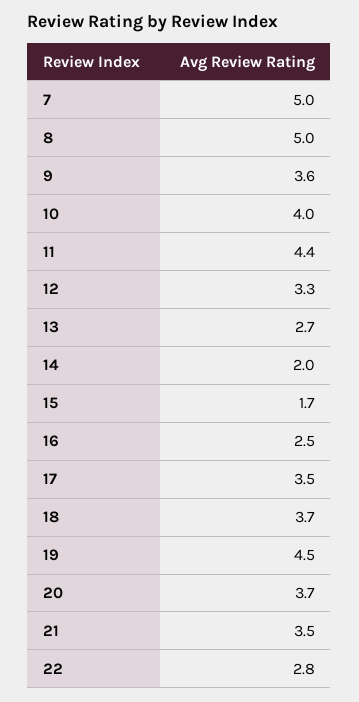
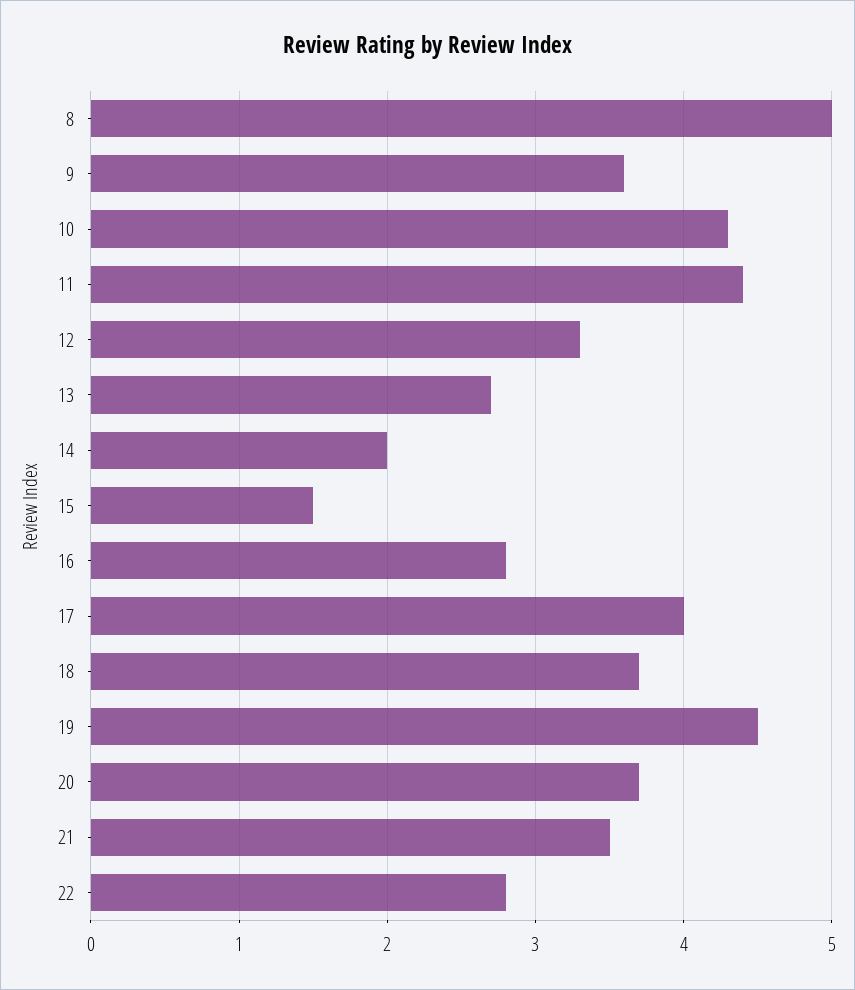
  {
-   "7": 5,
    "8": 5,
    "9": 3.6,
-   "10": 4,
+   "10": 4.3,
    "11": 4.4,
    "12": 3.3,
    "13": 2.7,
    "14": 2,
-   "15": 1.7,
+   "15": 1.5,
-   "16": 2.5,
+   "16": 2.8,
-   "17": 3.5,
+   "17": 4,
    "18": 3.7,
    "19": 4.5,
    "20": 3.7,
    "21": 3.5,
    "22": 2.8
  }

